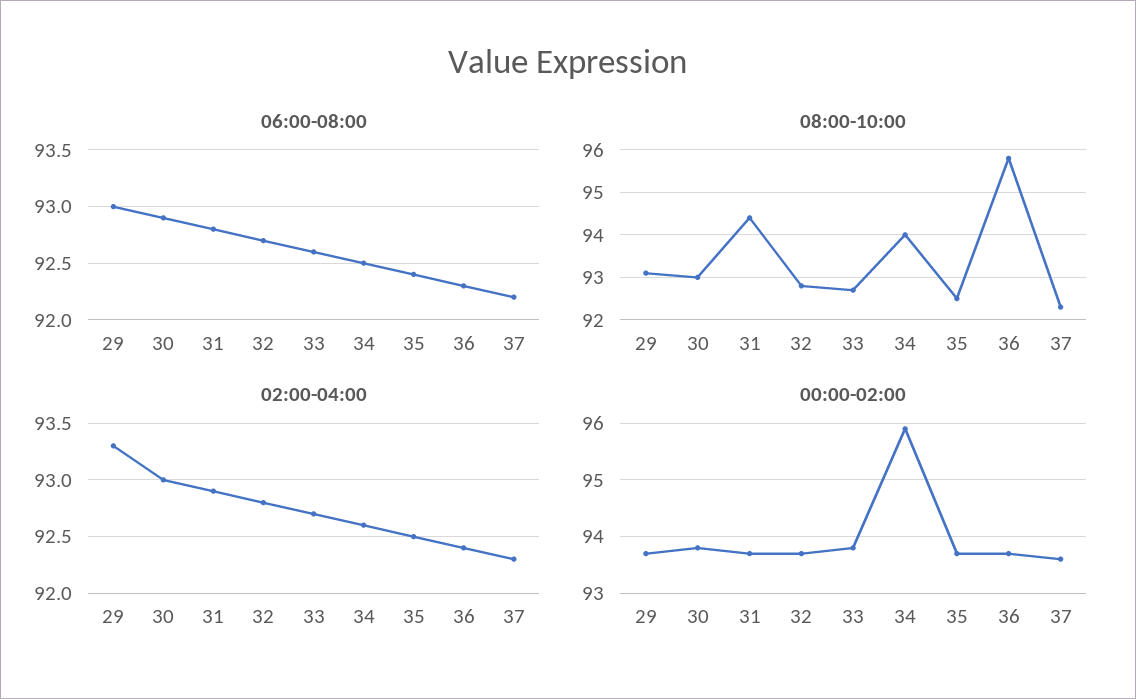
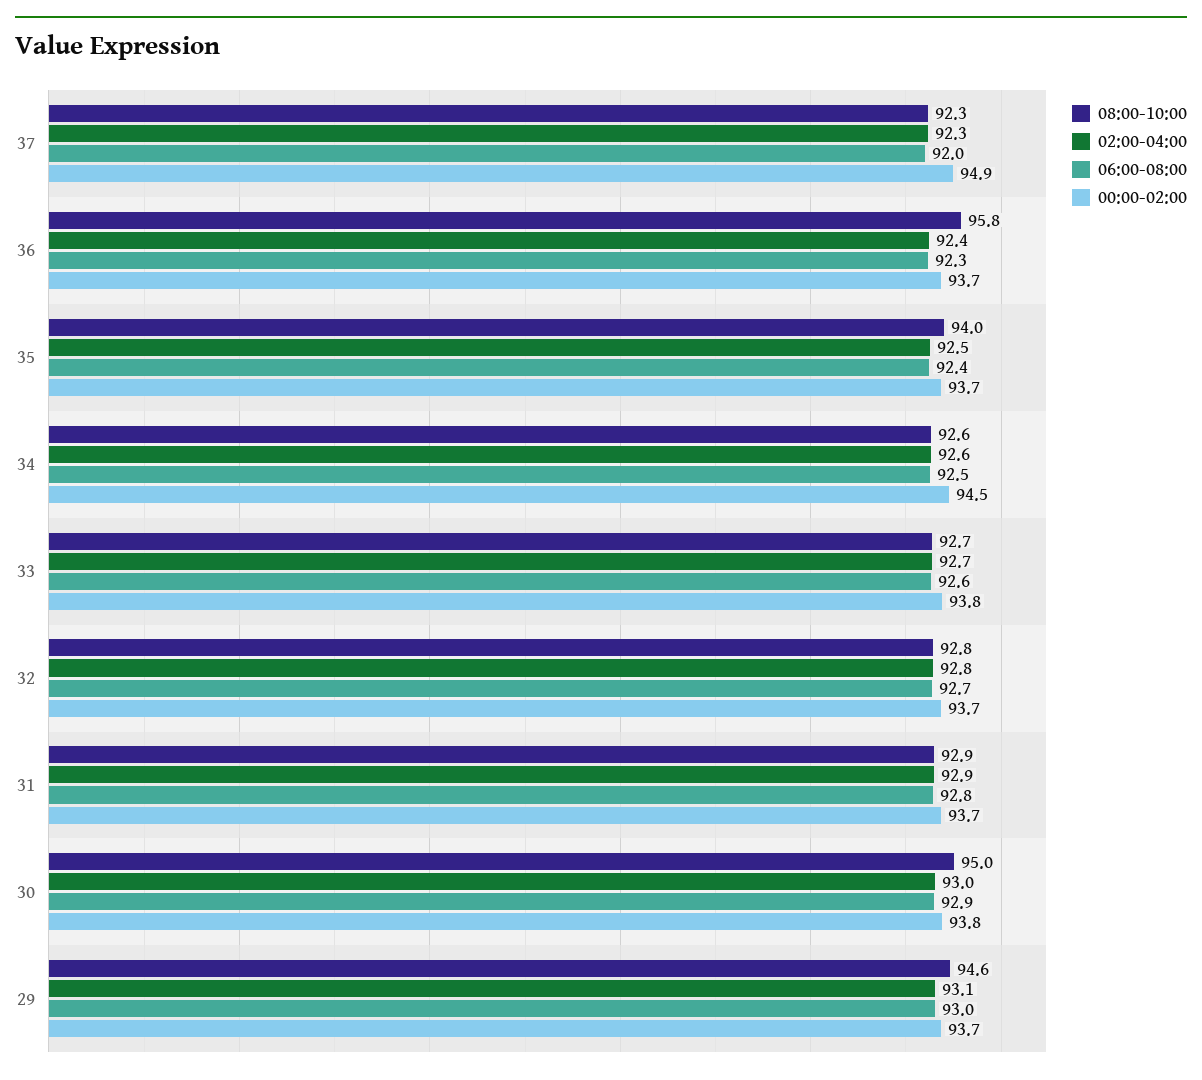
  {
    "06:00-08:00": {
      "29": 93,
      "30": 92.9,
      "31": 92.8,
      "32": 92.7,
      "33": 92.6,
      "34": 92.5,
      "35": 92.4,
      "36": 92.3,
-     "37": 92.2
+     "37": 92
    },
    "08:00-10:00": {
-     "29": 93,
+     "29": 94.6,
-     "30": 93,
+     "30": 95,
-     "31": 94.5,
+     "31": 92.9,
      "32": 92.8,
      "33": 92.7,
-     "34": 94,
+     "34": 92.6,
-     "35": 92.5,
+     "35": 94,
      "36": 95.8,
      "37": 92.3
    },
    "02:00-04:00": {
-     "29": 93.3,
+     "29": 93.1,
      "30": 93,
      "31": 92.9,
      "32": 92.8,
      "33": 92.7,
      "34": 92.6,
      "35": 92.5,
      "36": 92.4,
      "37": 92.3
    },
    "00:00-02:00": {
      "29": 93.7,
      "30": 93.8,
      "31": 93.7,
      "32": 93.7,
      "33": 93.8,
-     "34": 96,
+     "34": 94.5,
      "35": 93.7,
      "36": 93.7,
-     "37": 93.5
+     "37": 94.9
    }
  }

